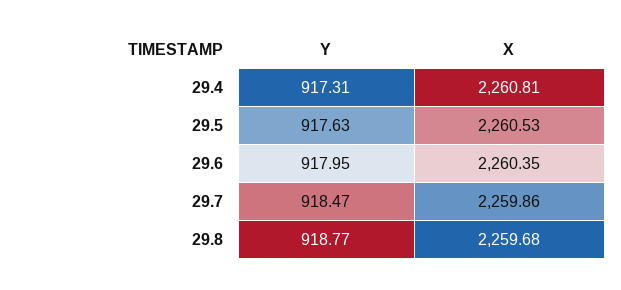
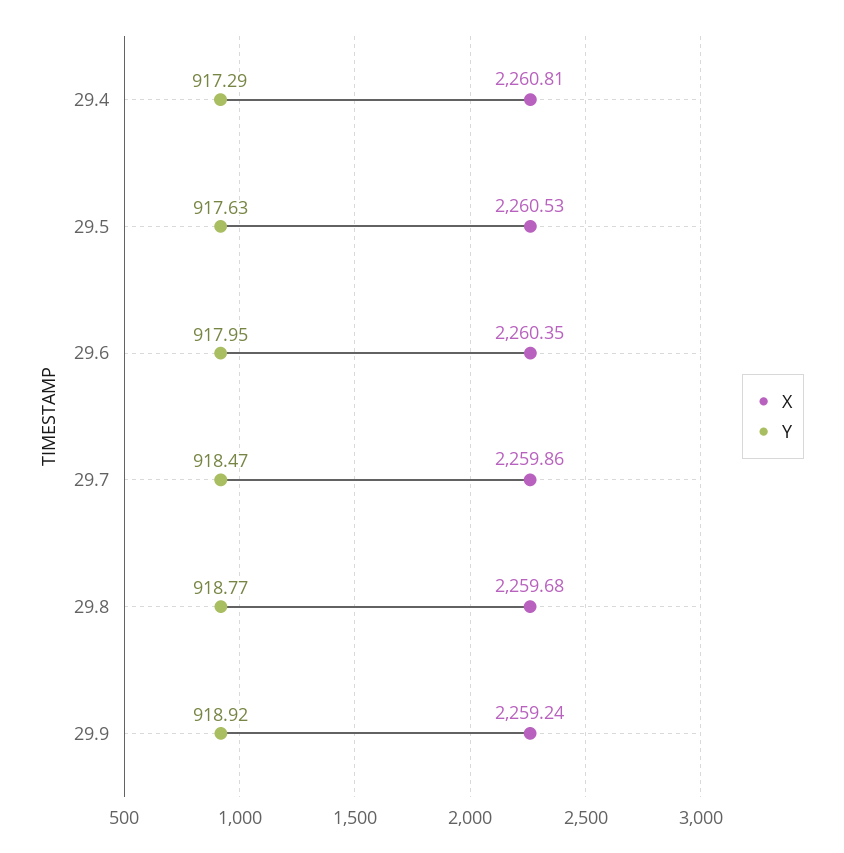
  {
    "Y": {
-     "29.4": 917.31,
+     "29.4": 917.29,
      "29.5": 917.63,
      "29.6": 917.95,
      "29.7": 918.47,
-     "29.8": 918.77
+     "29.8": 918.77,
+     "29.9": 918.92
    },
    "X": {
      "29.4": 2260.81,
      "29.5": 2260.53,
      "29.6": 2260.35,
      "29.7": 2259.86,
-     "29.8": 2259.68
+     "29.8": 2259.68,
+     "29.9": 2259.24
    }
  }

